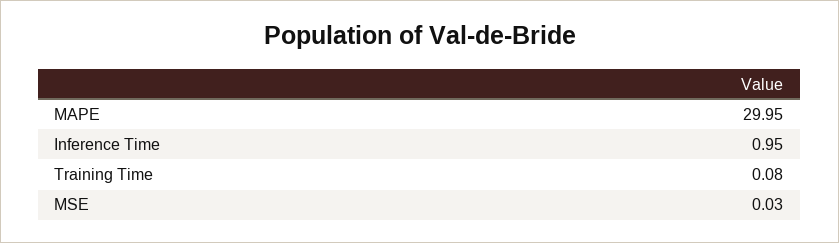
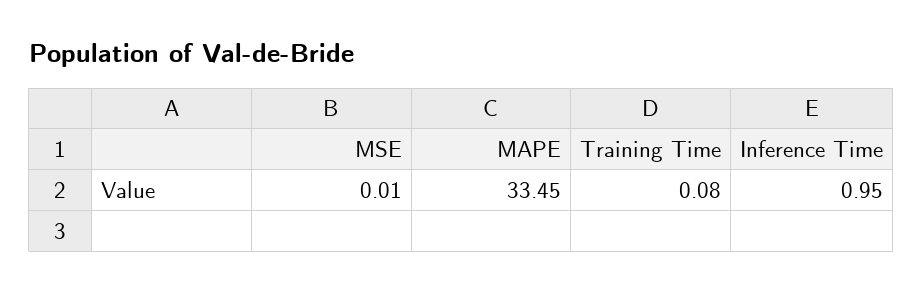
  {
-   "MAPE": 29.95,
+   "MAPE": 33.45,
    "Inference Time": 0.95,
    "Training Time": 0.08,
-   "MSE": 0.03
+   "MSE": 0.01
  }

